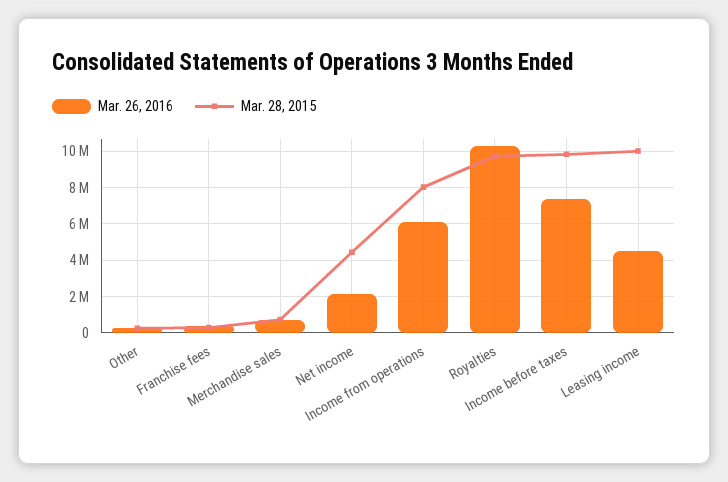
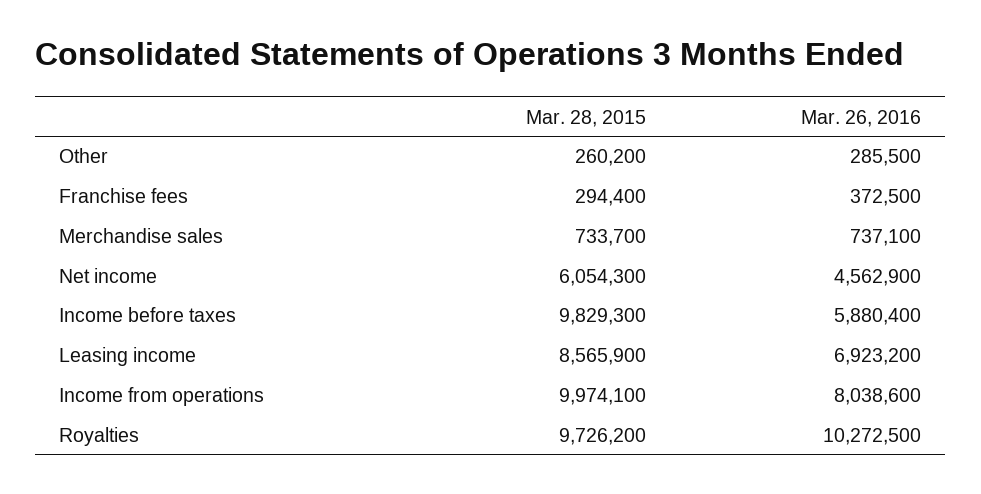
  {
    "Mar. 26, 2016": {
      "Other": 285500,
      "Franchise fees": 372500,
      "Merchandise sales": 737100,
-     "Net income": 2000000,
+     "Net income": 4562900,
-     "Income from operations": 6000000,
+     "Income from operations": 8038600,
      "Royalties": 10272500,
-     "Income before taxes": 7500000,
+     "Income before taxes": 5880400,
-     "Leasing income": 4500000
+     "Leasing income": 6923200
    },
    "Mar. 28, 2015": {
      "Other": 260200,
      "Franchise fees": 294400,
      "Merchandise sales": 733700,
-     "Net income": 4500000,
+     "Net income": 6054300,
-     "Income from operations": 8000000,
+     "Income from operations": 9974100,
      "Royalties": 9726200,
      "Income before taxes": 9829300,
-     "Leasing income": 10000000
+     "Leasing income": 8565900
    }
  }

